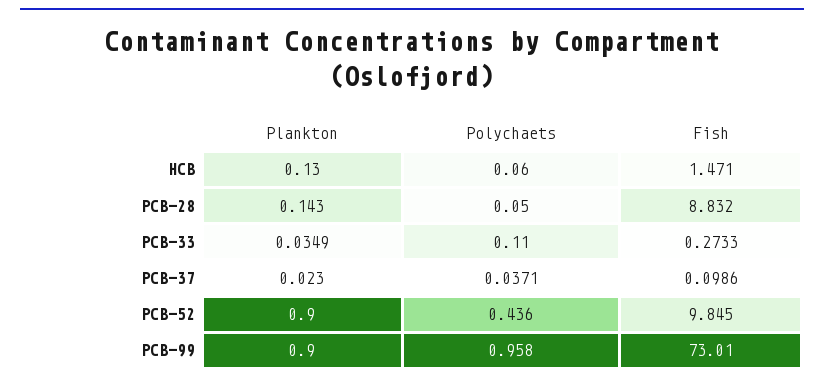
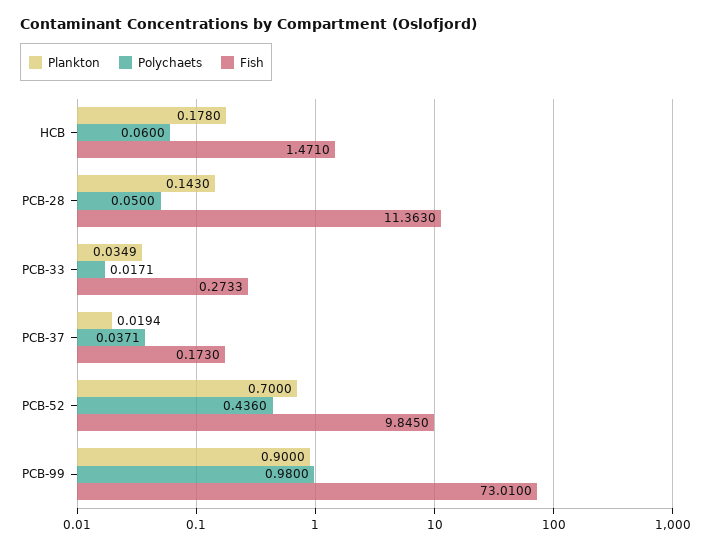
  {
    "Plankton": {
-     "HCB": 0.13,
+     "HCB": 0.178,
      "PCB-28": 0.143,
      "PCB-33": 0.0349,
-     "PCB-37": 0.023,
+     "PCB-37": 0.0194,
-     "PCB-52": 0.9,
+     "PCB-52": 0.7,
      "PCB-99": 0.9
    },
    "Polychaets": {
      "HCB": 0.06,
      "PCB-28": 0.05,
-     "PCB-33": 0.11,
+     "PCB-33": 0.0171,
      "PCB-37": 0.0371,
      "PCB-52": 0.436,
-     "PCB-99": 0.958
+     "PCB-99": 0.98
    },
    "Fish": {
      "HCB": 1.471,
-     "PCB-28": 8.832,
+     "PCB-28": 11.363,
      "PCB-33": 0.2733,
-     "PCB-37": 0.0986,
+     "PCB-37": 0.173,
      "PCB-52": 9.845,
      "PCB-99": 73.01
    }
  }

